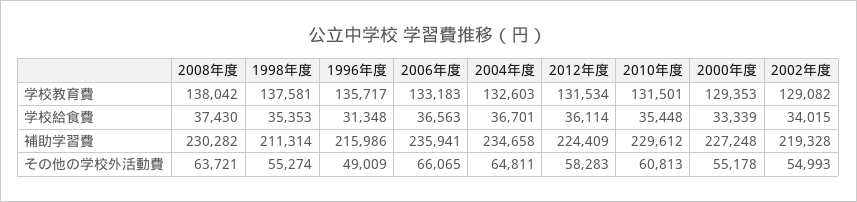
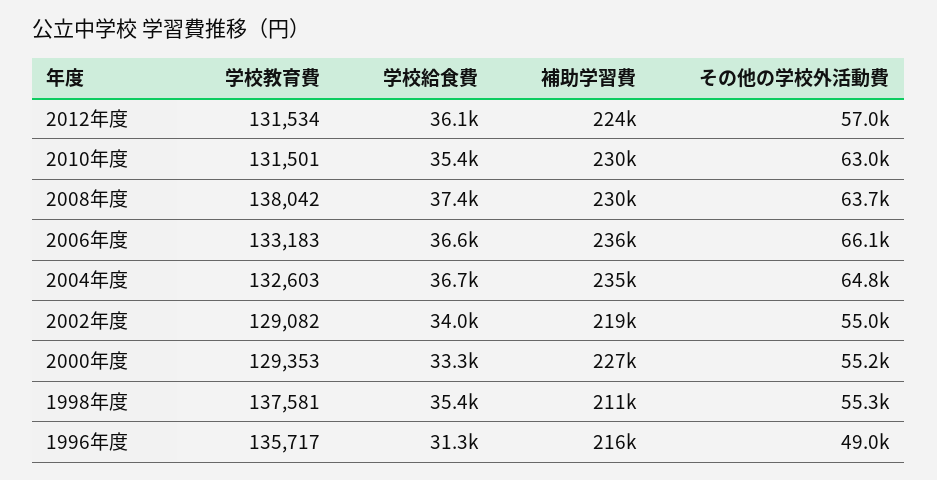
  {
    "2008年度": {
      "学校教育費": 138042,
      "学校給食費": 37430,
      "補助学習費": 230282,
      "その他の学校外活動費": 63721
    },
    "1998年度": {
      "学校教育費": 137581,
      "学校給食費": 35353,
      "補助学習費": 211314,
      "その他の学校外活動費": 55274
    },
    "1996年度": {
      "学校教育費": 135717,
      "学校給食費": 31348,
      "補助学習費": 215986,
      "その他の学校外活動費": 49009
    },
    "2006年度": {
      "学校教育費": 133183,
      "学校給食費": 36563,
      "補助学習費": 235941,
      "その他の学校外活動費": 66065
    },
    "2004年度": {
      "学校教育費": 132603,
      "学校給食費": 36701,
      "補助学習費": 234658,
      "その他の学校外活動費": 64811
    },
    "2012年度": {
      "学校教育費": 131534,
      "学校給食費": 36114,
      "補助学習費": 224409,
-     "その他の学校外活動費": 58283
+     "その他の学校外活動費": 57000
    },
    "2010年度": {
      "学校教育費": 131501,
      "学校給食費": 35448,
      "補助学習費": 229612,
-     "その他の学校外活動費": 60813
+     "その他の学校外活動費": 63000
    },
    "2000年度": {
      "学校教育費": 129353,
      "学校給食費": 33339,
      "補助学習費": 227248,
      "その他の学校外活動費": 55178
    },
    "2002年度": {
      "学校教育費": 129082,
      "学校給食費": 34015,
      "補助学習費": 219328,
      "その他の学校外活動費": 54993
    }
  }

